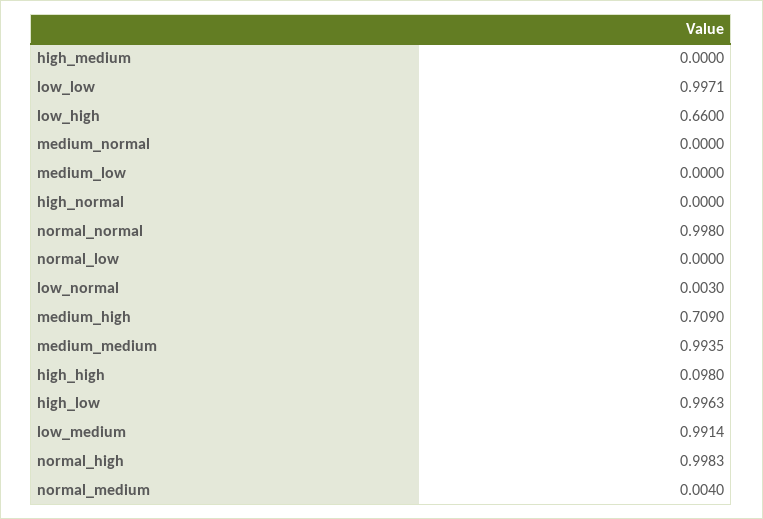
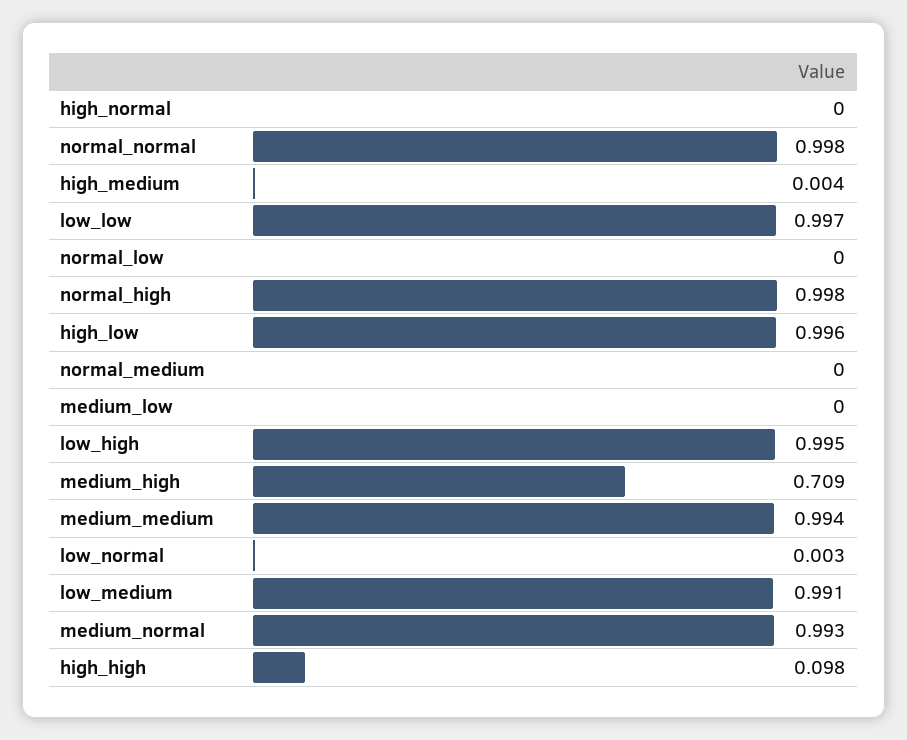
  {
-   "high_medium": 0,
+   "high_medium": 0.004,
    "low_low": 0.9971,
-   "low_high": 0.66,
+   "low_high": 0.995,
-   "medium_normal": 0,
+   "medium_normal": 0.993,
    "medium_low": 0,
    "high_normal": 0,
    "normal_normal": 0.998,
    "normal_low": 0,
    "low_normal": 0.003,
    "medium_high": 0.709,
    "medium_medium": 0.9935,
    "high_high": 0.098,
    "high_low": 0.9963,
    "low_medium": 0.9914,
    "normal_high": 0.9983,
-   "normal_medium": 0.004
+   "normal_medium": 0
  }

